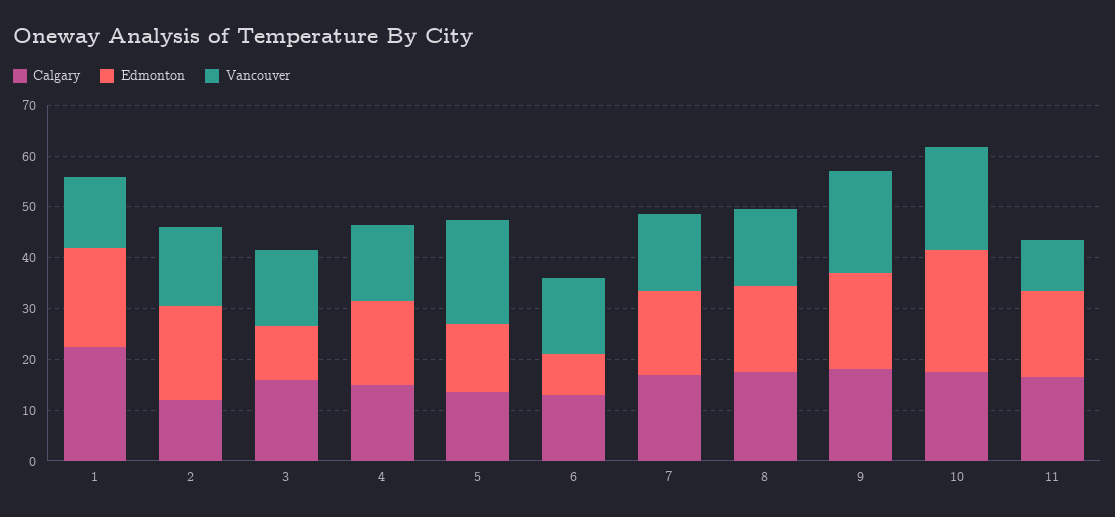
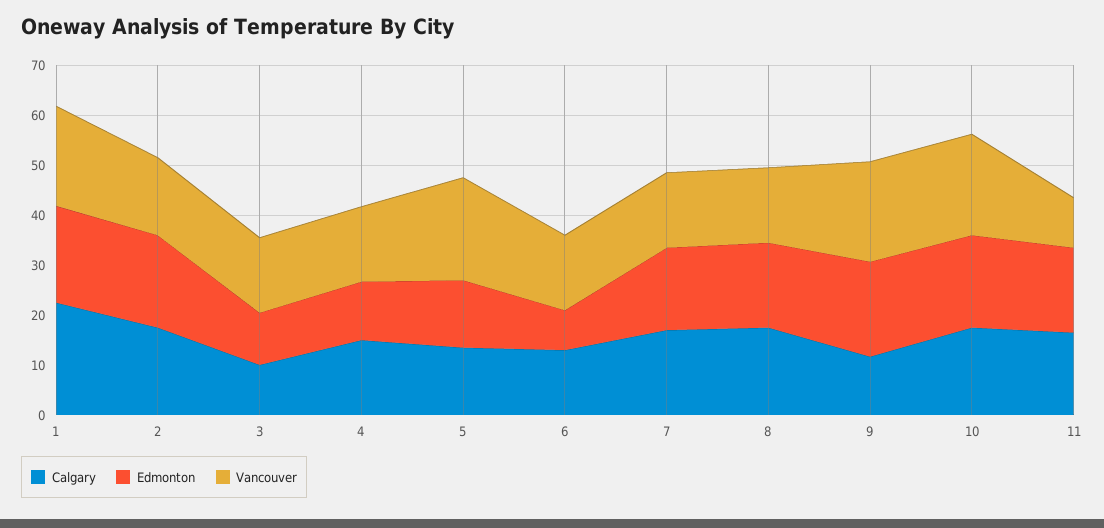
  {
    "Calgary": {
      "1": 22,
-     "2": 12,
+     "2": 18,
-     "3": 16,
+     "3": 10,
      "4": 16,
      "5": 14,
      "6": 14,
      "7": 18,
      "8": 18,
-     "9": 18,
+     "9": 12,
      "10": 18,
      "11": 16
    },
    "Edmonton": {
      "1": 20,
      "2": 18,
      "3": 10,
-     "4": 16,
+     "4": 12,
      "5": 14,
      "6": 8,
      "7": 16,
      "8": 18,
      "9": 20,
-     "10": 24,
+     "10": 18,
      "11": 18
    },
    "Vancouver": {
-     "1": 14,
+     "1": 20,
      "2": 16,
      "3": 16,
      "4": 16,
      "5": 20,
      "6": 16,
      "7": 16,
      "8": 16,
      "9": 20,
      "10": 20,
      "11": 10
    }
  }

